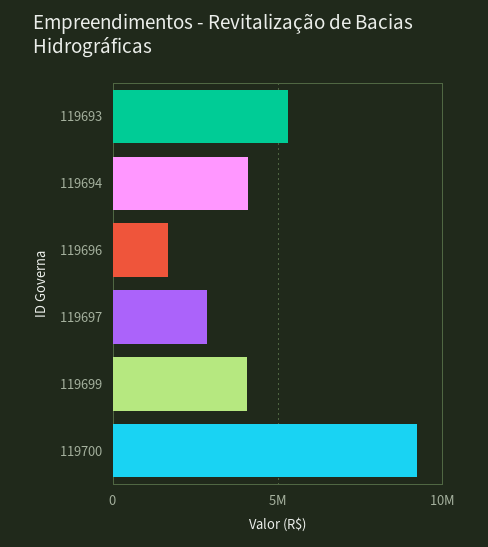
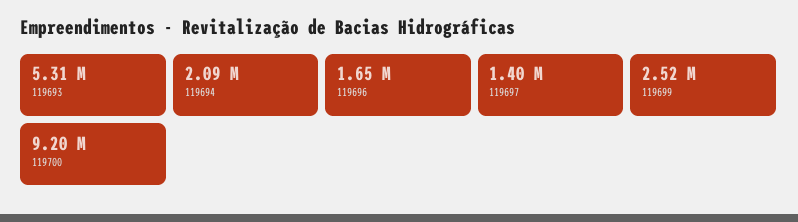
  {
    "119693": 5310000,
-   "119694": 4000000,
+   "119694": 2090000,
    "119696": 1650000,
-   "119697": 3000000,
+   "119697": 1400000,
-   "119699": 4000000,
+   "119699": 2520000,
    "119700": 9200000
  }

